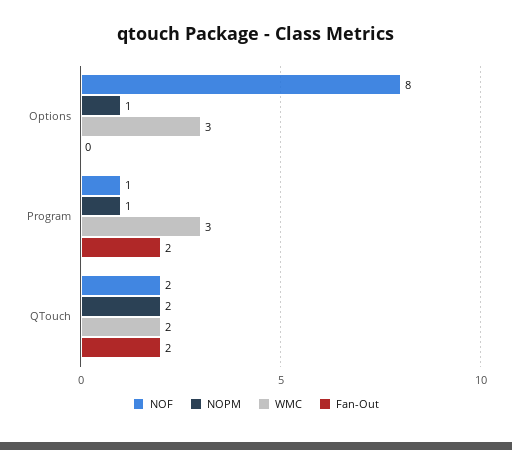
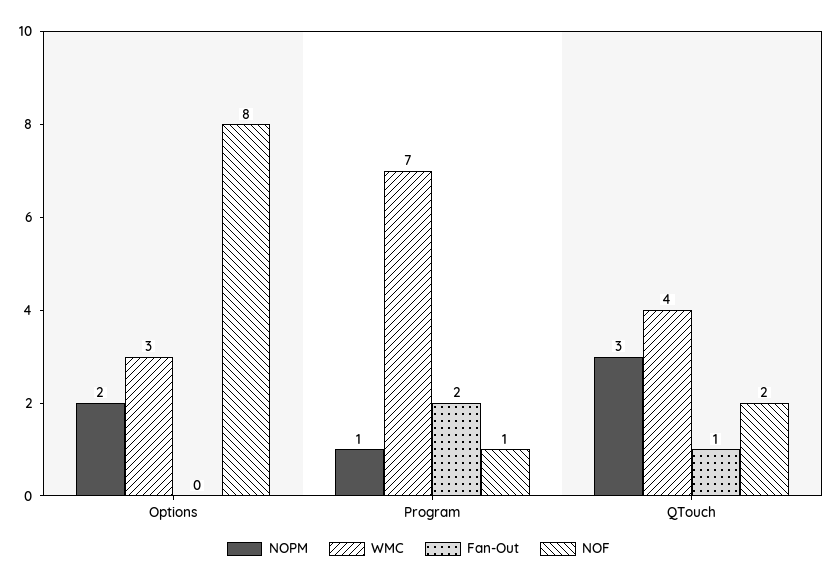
  {
    "NOF": {
      "Options": 8,
      "Program": 1,
      "QTouch": 2
    },
    "NOPM": {
-     "Options": 1,
+     "Options": 2,
      "Program": 1,
-     "QTouch": 2
+     "QTouch": 3
    },
    "WMC": {
      "Options": 3,
-     "Program": 3,
+     "Program": 7,
-     "QTouch": 2
+     "QTouch": 4
    },
    "Fan-Out": {
      "Options": 0,
      "Program": 2,
-     "QTouch": 2
+     "QTouch": 1
    }
  }

